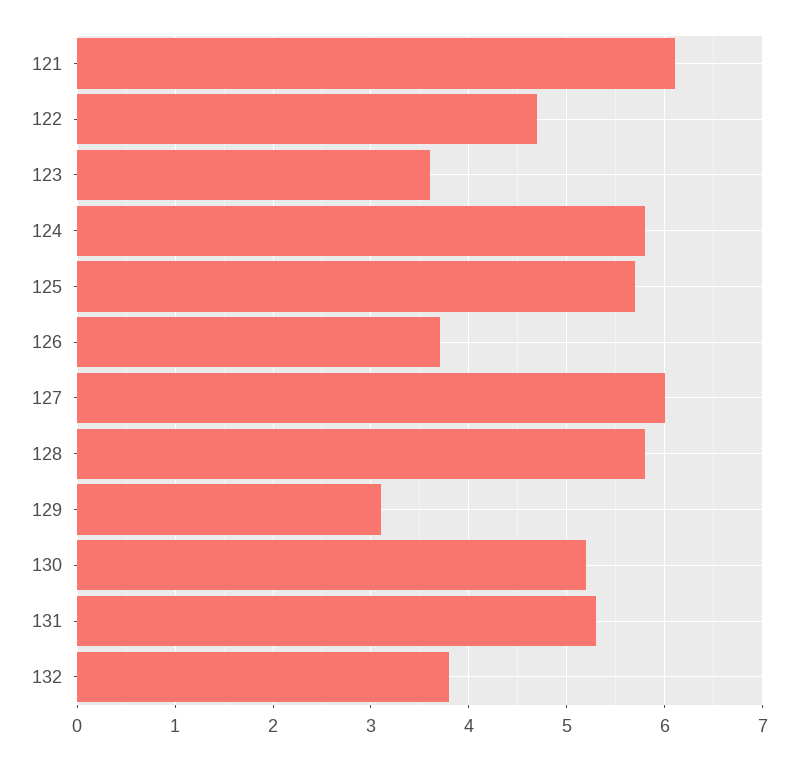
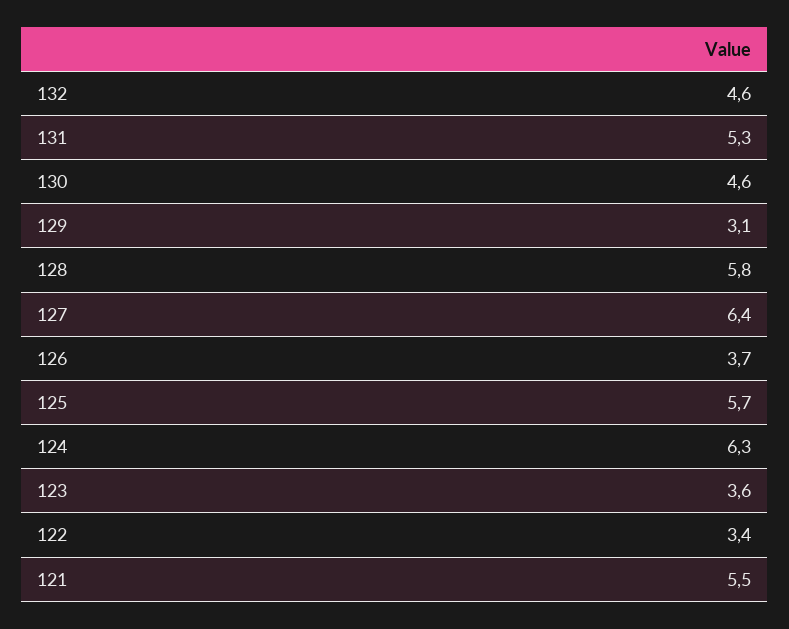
  {
-   "121": 6.1,
+   "121": 5.5,
-   "122": 4.7,
+   "122": 3.4,
    "123": 3.6,
-   "124": 5.8,
+   "124": 6.3,
    "125": 5.7,
    "126": 3.7,
-   "127": 6,
+   "127": 6.4,
    "128": 5.8,
    "129": 3.1,
-   "130": 5.2,
+   "130": 4.6,
    "131": 5.3,
-   "132": 3.8
+   "132": 4.6
  }

